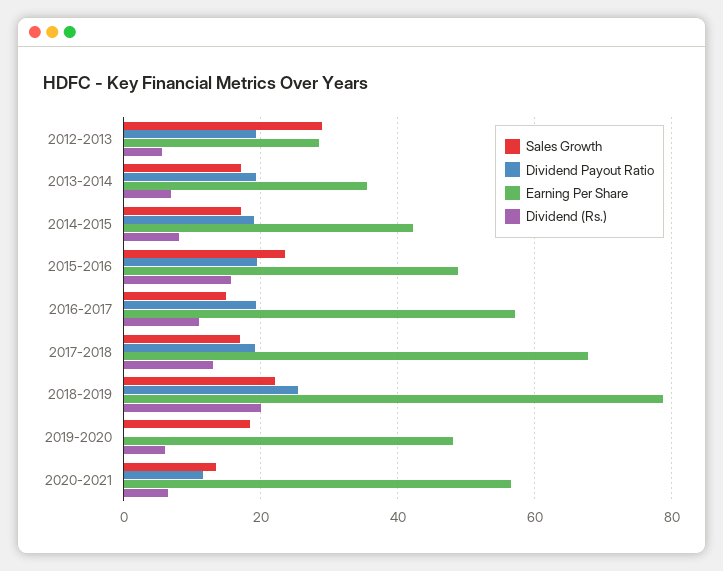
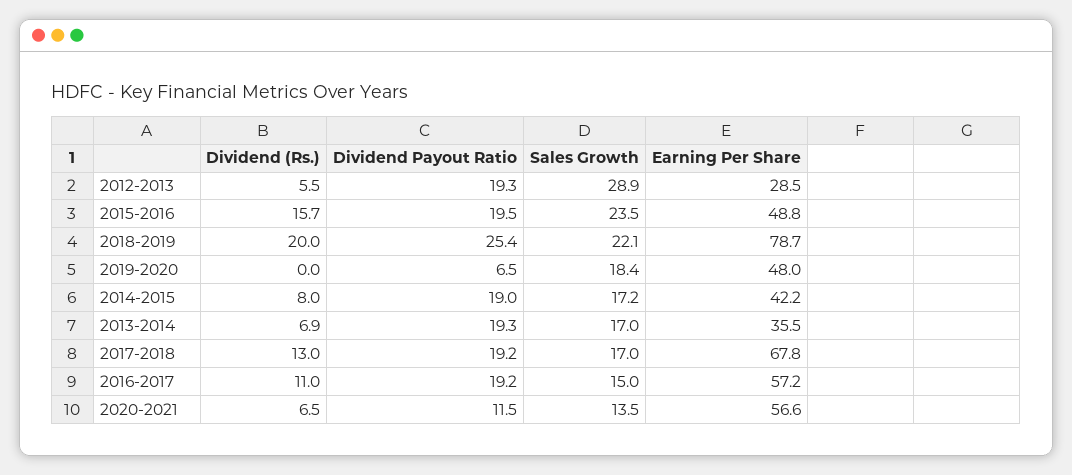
  {
    "Sales Growth": {
      "2012-2013": 28.9,
      "2013-2014": 17,
      "2014-2015": 17.2,
      "2015-2016": 23.5,
      "2016-2017": 15,
      "2017-2018": 17,
      "2018-2019": 22.1,
      "2019-2020": 18.4,
      "2020-2021": 13.5
    },
    "Dividend Payout Ratio": {
      "2012-2013": 19.3,
      "2013-2014": 19.3,
      "2014-2015": 19,
      "2015-2016": 19.5,
      "2016-2017": 19.2,
      "2017-2018": 19.2,
      "2018-2019": 25.4,
-     "2019-2020": 0,
+     "2019-2020": 6.5,
      "2020-2021": 11.5
    },
    "Earning Per Share": {
      "2012-2013": 28.5,
      "2013-2014": 35.5,
      "2014-2015": 42.2,
      "2015-2016": 48.8,
      "2016-2017": 57.2,
      "2017-2018": 67.8,
      "2018-2019": 78.7,
      "2019-2020": 48,
      "2020-2021": 56.6
    },
    "Dividend (Rs.)": {
      "2012-2013": 5.5,
      "2013-2014": 6.9,
      "2014-2015": 8,
      "2015-2016": 15.7,
      "2016-2017": 11,
      "2017-2018": 13,
      "2018-2019": 20,
-     "2019-2020": 6,
+     "2019-2020": 0,
      "2020-2021": 6.5
    }
  }

